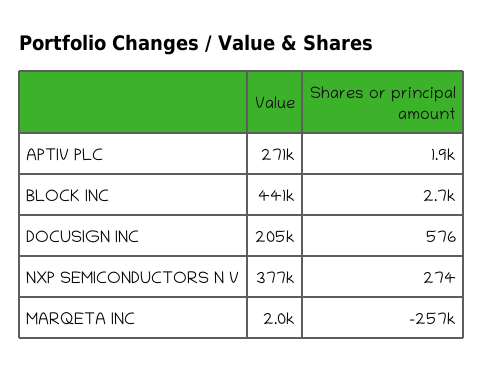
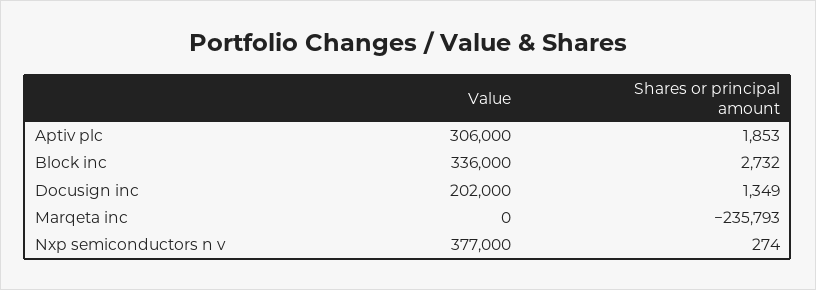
  {
    "Value": {
-     "APTIV PLC": 271000,
+     "APTIV PLC": 306000,
-     "BLOCK INC": 441000,
+     "BLOCK INC": 336000,
-     "DOCUSIGN INC": 205000,
+     "DOCUSIGN INC": 202000,
      "NXP SEMICONDUCTORS N V": 377000,
-     "MARQETA INC": 2000
+     "MARQETA INC": 0
    },
    "Shares or principal amount": {
      "APTIV PLC": 1853,
      "BLOCK INC": 2732,
-     "DOCUSIGN INC": 576,
+     "DOCUSIGN INC": 1349,
      "NXP SEMICONDUCTORS N V": 274,
-     "MARQETA INC": -257000
+     "MARQETA INC": -235793
    }
  }

